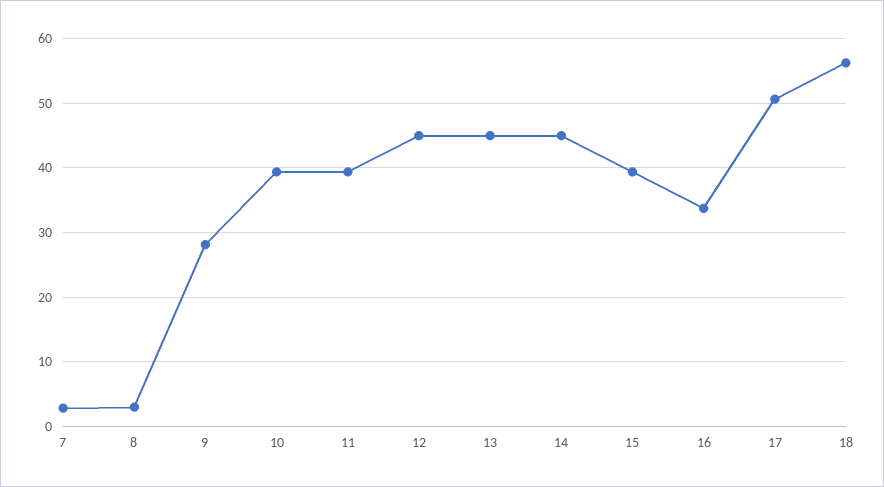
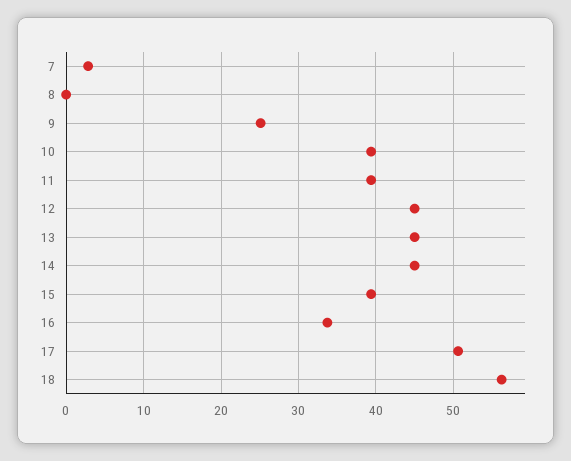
  {
    "7": 3,
-   "8": 3,
+   "8": 0,
-   "9": 28,
+   "9": 25,
    "10": 39,
    "11": 39,
    "12": 45,
    "13": 45,
    "14": 45,
    "15": 39,
    "16": 34,
    "17": 51,
    "18": 56
  }

